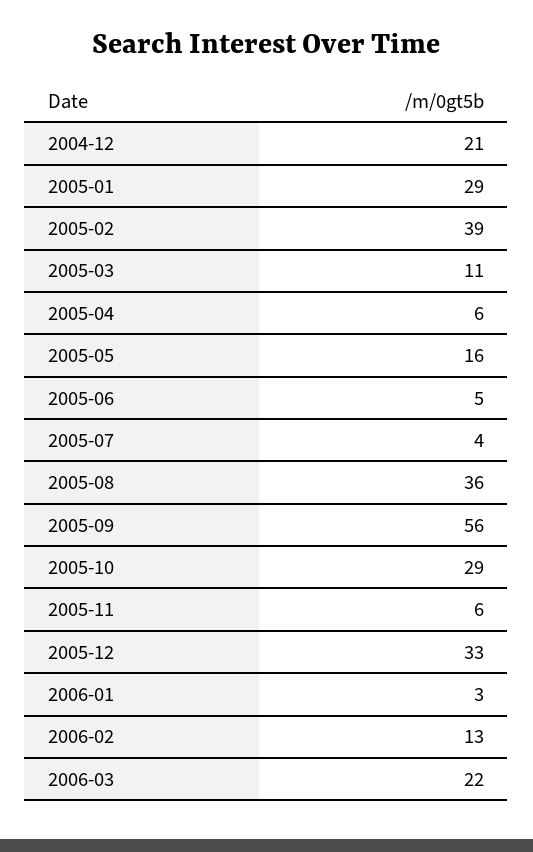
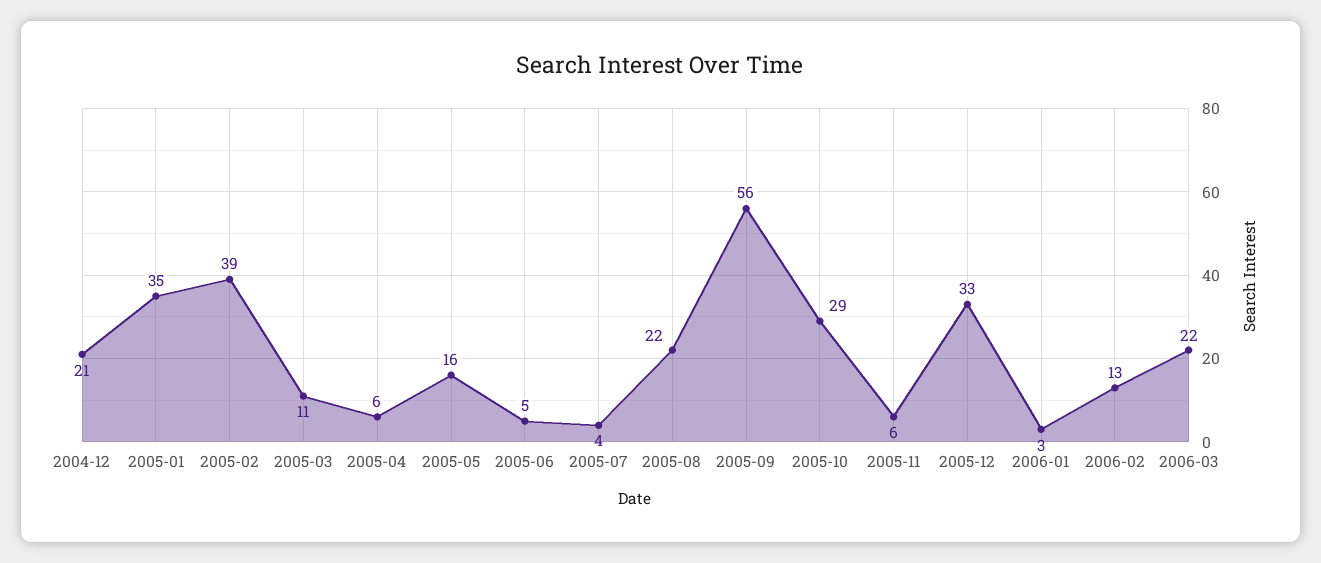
  {
    "2004-12": 21,
-   "2005-01": 29,
+   "2005-01": 35,
    "2005-02": 39,
    "2005-03": 11,
    "2005-04": 6,
    "2005-05": 16,
    "2005-06": 5,
    "2005-07": 4,
-   "2005-08": 36,
+   "2005-08": 22,
    "2005-09": 56,
    "2005-10": 29,
    "2005-11": 6,
    "2005-12": 33,
    "2006-01": 3,
    "2006-02": 13,
    "2006-03": 22
  }

